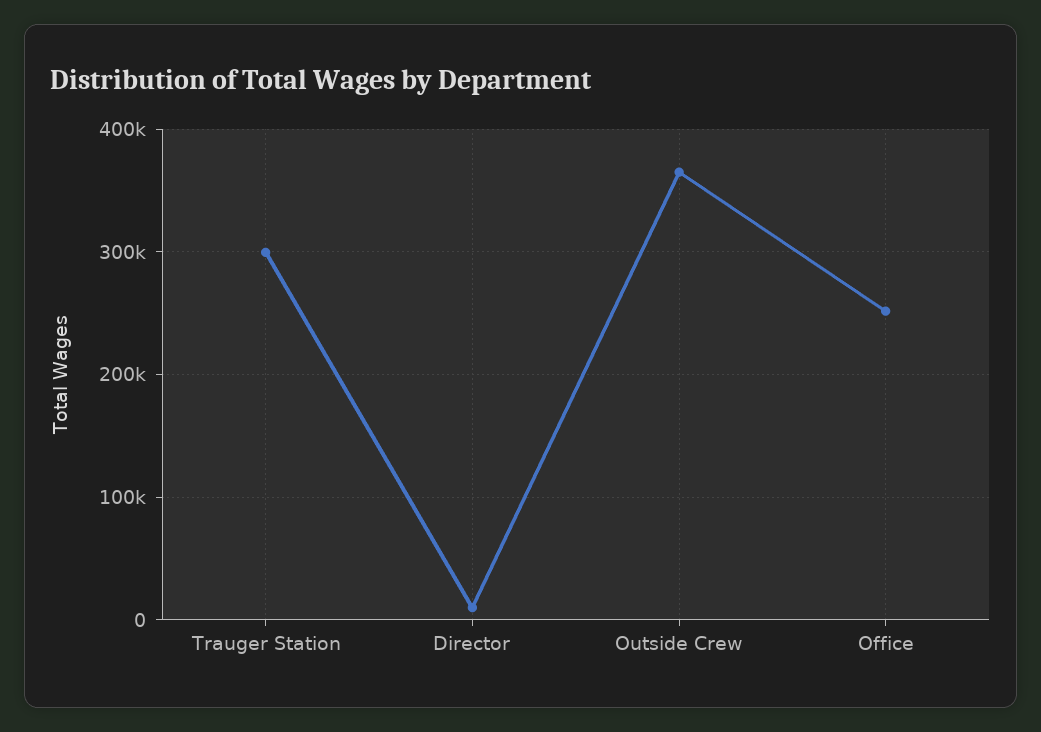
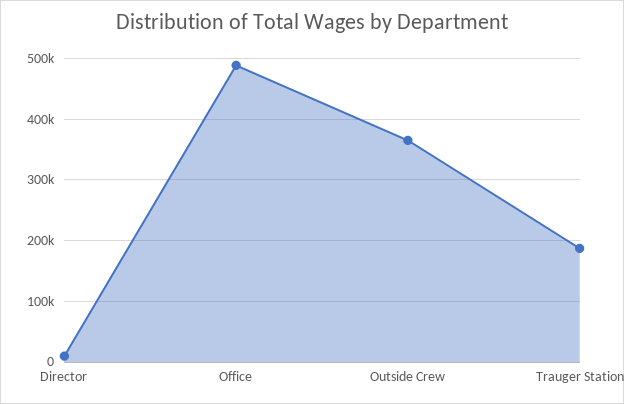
  {
-   "Trauger Station": 300000,
+   "Trauger Station": 190000,
    "Director": 10000,
    "Outside Crew": 370000,
-   "Office": 250000
+   "Office": 490000
  }

